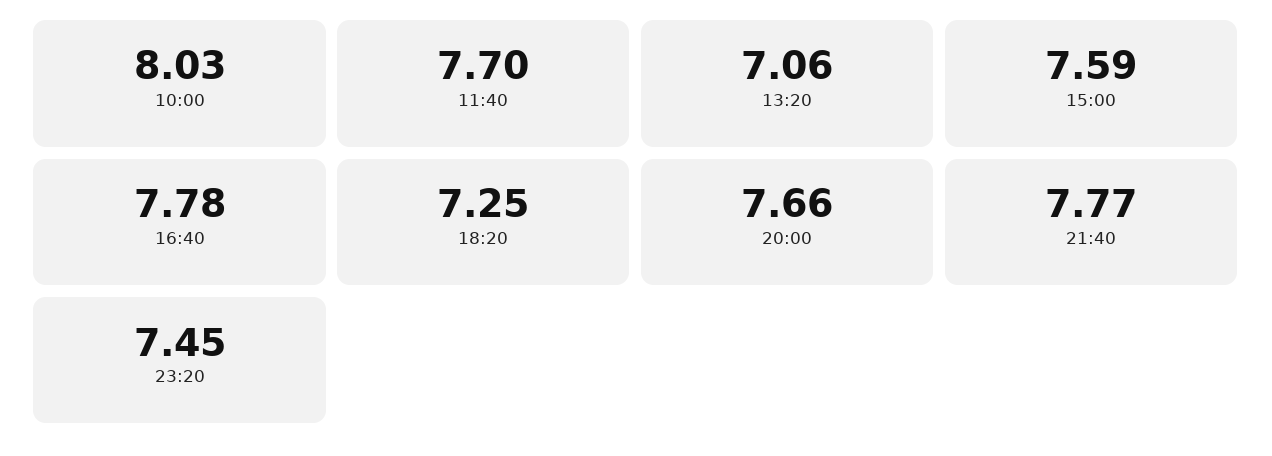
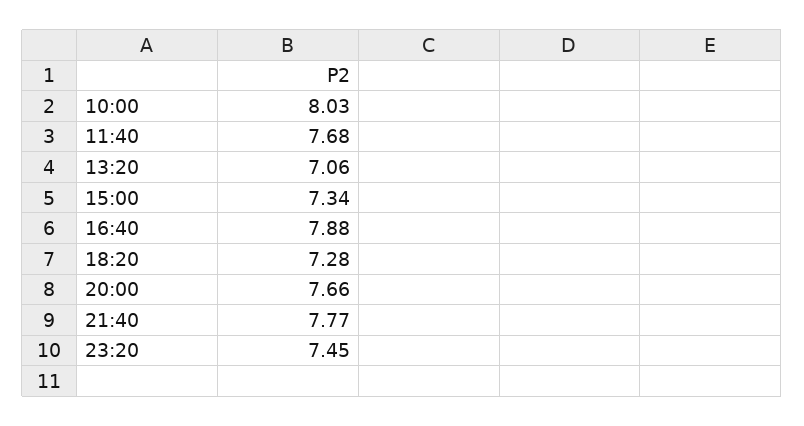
  {
    "10:00": 8.03,
-   "11:40": 7.7,
+   "11:40": 7.68,
    "13:20": 7.06,
-   "15:00": 7.59,
+   "15:00": 7.34,
-   "16:40": 7.78,
+   "16:40": 7.88,
-   "18:20": 7.25,
+   "18:20": 7.28,
    "20:00": 7.66,
    "21:40": 7.77,
    "23:20": 7.45
  }

